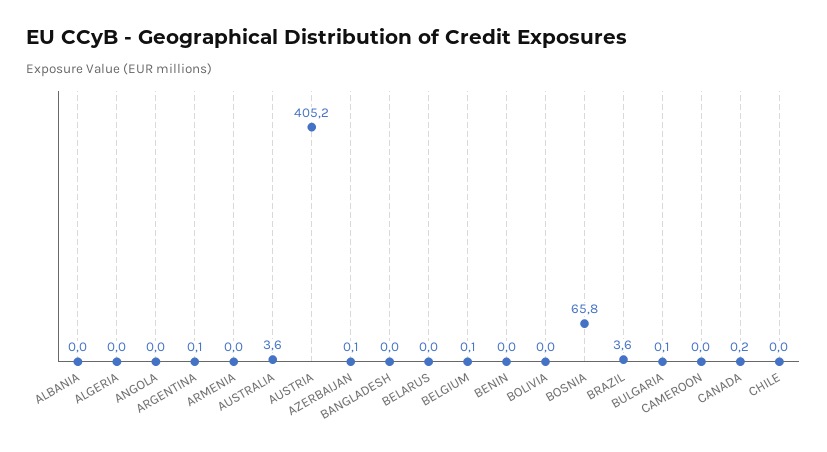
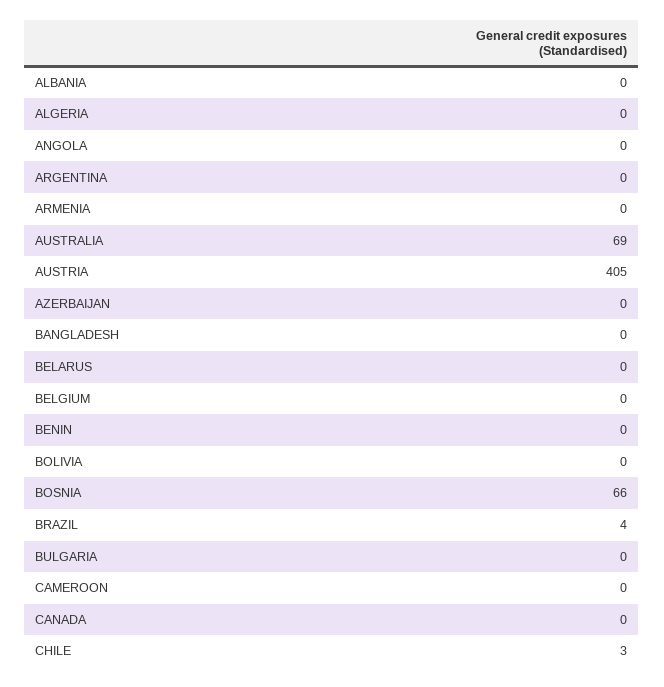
  {
    "ALBANIA": 0,
    "ALGERIA": 0,
    "ANGOLA": 0,
    "ARGENTINA": 0.1,
    "ARMENIA": 0,
-   "AUSTRALIA": 3.6,
+   "AUSTRALIA": 69,
    "AUSTRIA": 405.2,
    "AZERBAIJAN": 0.1,
    "BANGLADESH": 0,
    "BELARUS": 0,
    "BELGIUM": 0.1,
    "BENIN": 0,
    "BOLIVIA": 0,
    "BOSNIA": 65.8,
    "BRAZIL": 3.6,
    "BULGARIA": 0.1,
    "CAMEROON": 0,
    "CANADA": 0.2,
-   "CHILE": 0
+   "CHILE": 3
  }

